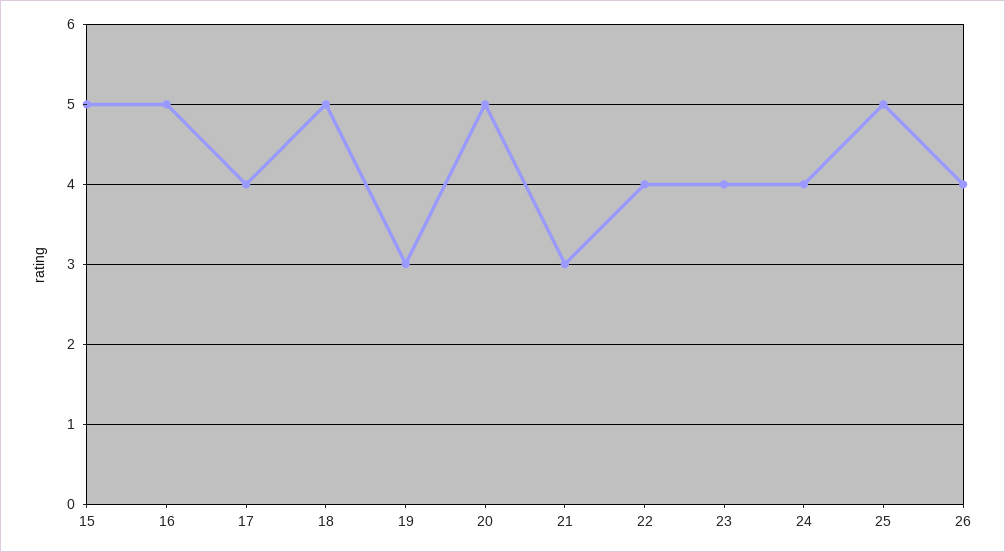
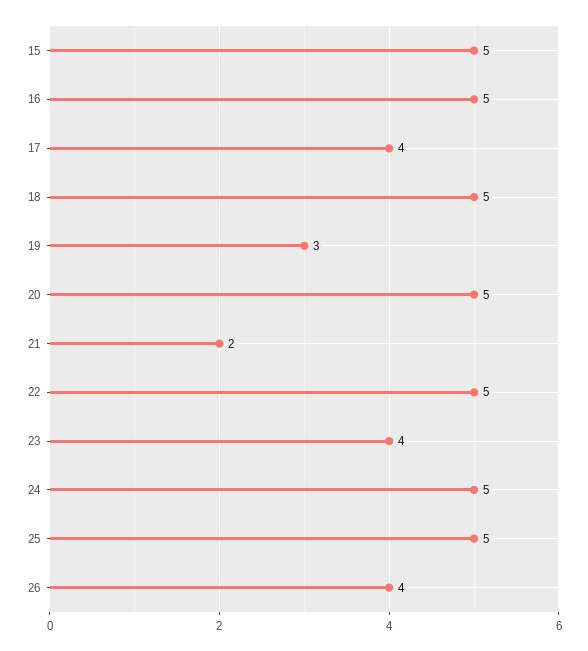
  {
    "15": 5,
    "16": 5,
    "17": 4,
    "18": 5,
    "19": 3,
    "20": 5,
-   "21": 3,
+   "21": 2,
-   "22": 4,
+   "22": 5,
    "23": 4,
-   "24": 4,
+   "24": 5,
    "25": 5,
    "26": 4
  }

